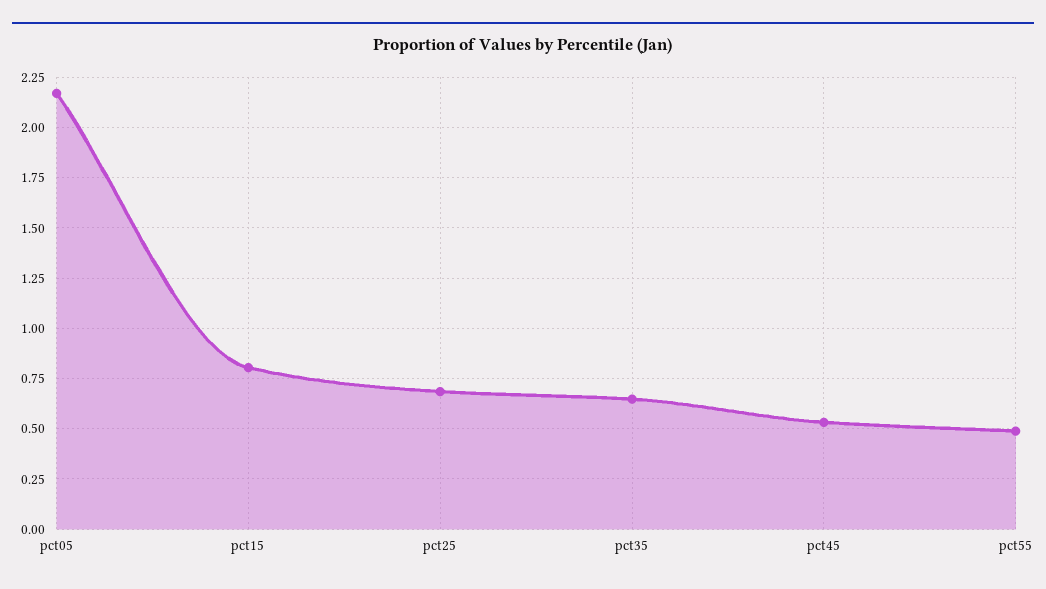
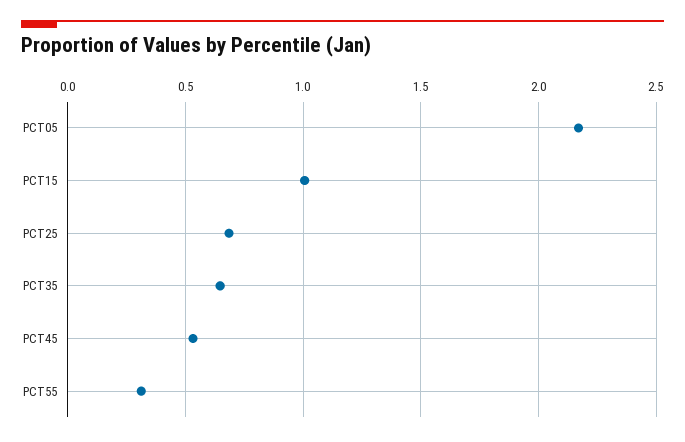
  {
    "pct05": 2.15,
-   "pct15": 0.8,
+   "pct15": 1,
    "pct25": 0.7,
    "pct35": 0.65,
    "pct45": 0.55,
-   "pct55": 0.5
+   "pct55": 0.3
  }

